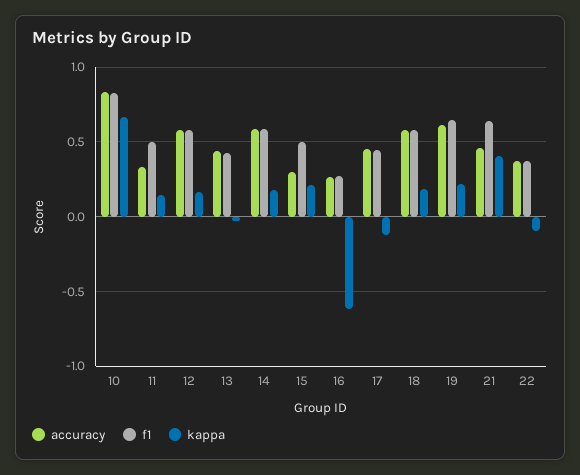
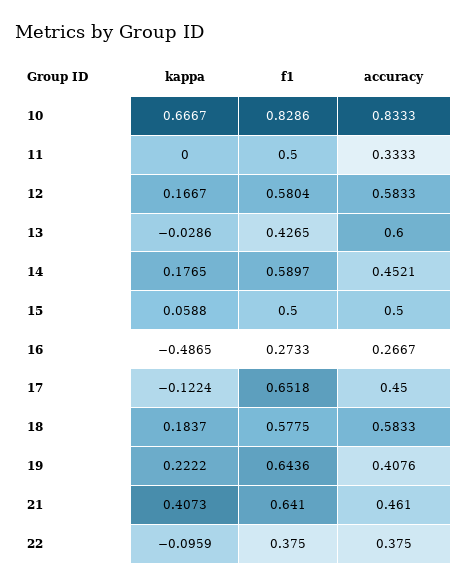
  {
    "accuracy": {
      "10": 0.8333,
      "11": 0.3333,
      "12": 0.5833,
-     "13": 0.45,
+     "13": 0.6,
-     "14": 0.6,
+     "14": 0.4521,
-     "15": 0.3,
+     "15": 0.5,
      "16": 0.2667,
      "17": 0.45,
      "18": 0.5833,
-     "19": 0.6,
+     "19": 0.4076,
      "21": 0.461,
      "22": 0.375
    },
    "f1": {
      "10": 0.8286,
      "11": 0.5,
      "12": 0.5804,
      "13": 0.4265,
      "14": 0.5897,
      "15": 0.5,
      "16": 0.2733,
-     "17": 0.45,
+     "17": 0.6518,
      "18": 0.5775,
      "19": 0.6436,
      "21": 0.641,
      "22": 0.375
    },
    "kappa": {
      "10": 0.6667,
-     "11": 0.15,
+     "11": 0,
      "12": 0.1667,
      "13": -0.0286,
      "14": 0.1765,
-     "15": 0.2,
+     "15": 0.0588,
-     "16": -0.6,
+     "16": -0.4865,
      "17": -0.1224,
      "18": 0.1837,
      "19": 0.2222,
      "21": 0.4073,
      "22": -0.0959
    }
  }

